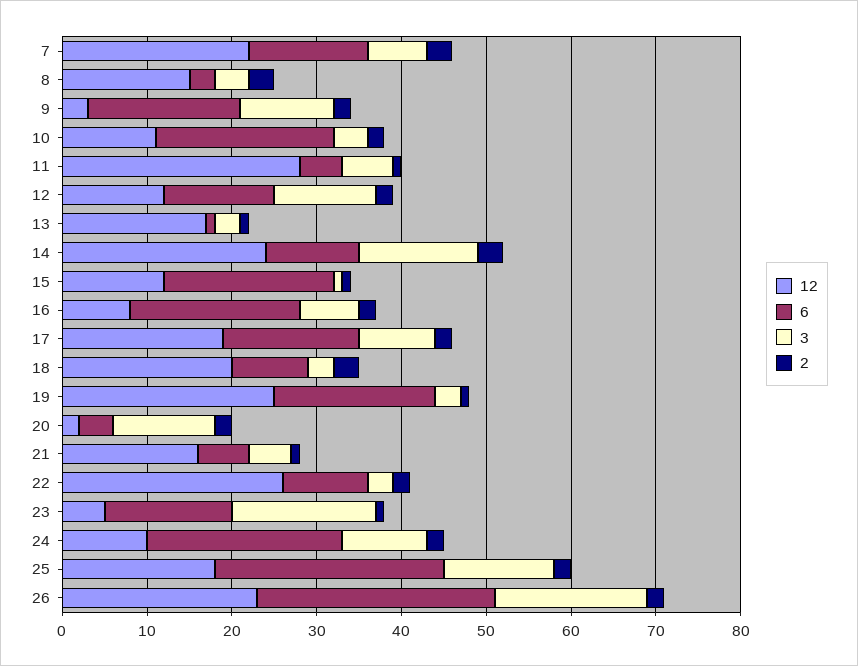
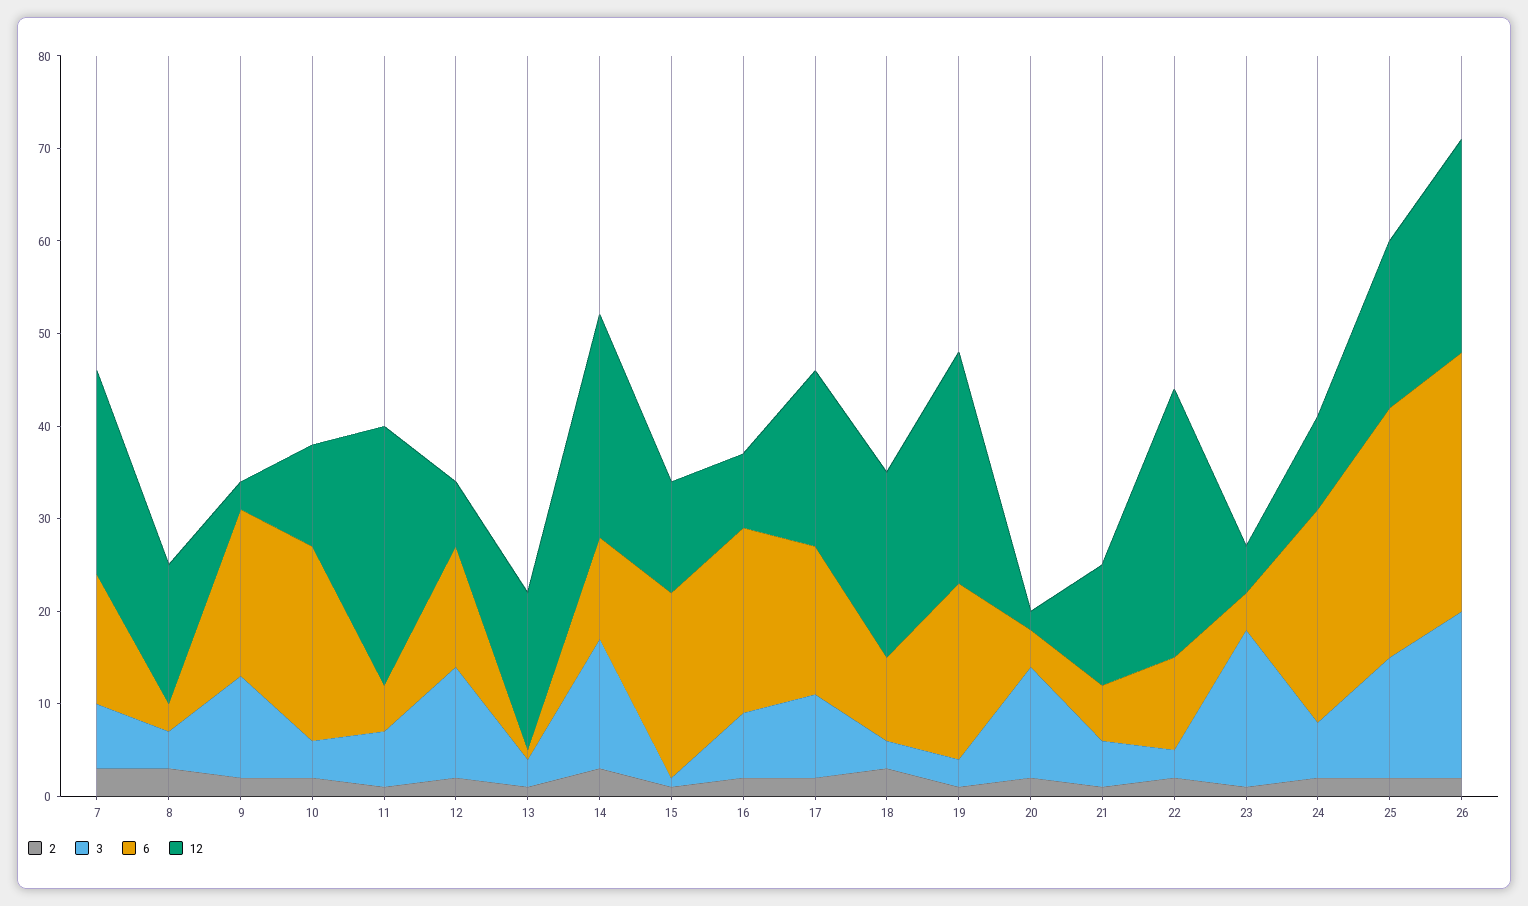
  {
    "12": {
      "7": 22,
      "8": 15,
      "9": 3,
      "10": 11,
      "11": 28,
-     "12": 12,
+     "12": 7,
      "13": 17,
      "14": 24,
      "15": 12,
      "16": 8,
      "17": 19,
      "18": 20,
      "19": 25,
      "20": 2,
-     "21": 16,
+     "21": 13,
-     "22": 26,
+     "22": 29,
      "23": 5,
      "24": 10,
      "25": 18,
      "26": 23
    },
    "6": {
      "7": 14,
      "8": 3,
      "9": 18,
      "10": 21,
      "11": 5,
      "12": 13,
      "13": 1,
      "14": 11,
      "15": 20,
      "16": 20,
      "17": 16,
      "18": 9,
      "19": 19,
      "20": 4,
      "21": 6,
      "22": 10,
-     "23": 15,
+     "23": 4,
      "24": 23,
      "25": 27,
      "26": 28
    },
    "3": {
      "7": 7,
      "8": 4,
      "9": 11,
      "10": 4,
      "11": 6,
      "12": 12,
      "13": 3,
      "14": 14,
      "15": 1,
      "16": 7,
      "17": 9,
      "18": 3,
      "19": 3,
      "20": 12,
      "21": 5,
      "22": 3,
      "23": 17,
-     "24": 10,
+     "24": 6,
      "25": 13,
      "26": 18
    },
    "2": {
      "7": 3,
      "8": 3,
      "9": 2,
      "10": 2,
      "11": 1,
      "12": 2,
      "13": 1,
      "14": 3,
      "15": 1,
      "16": 2,
      "17": 2,
      "18": 3,
      "19": 1,
      "20": 2,
      "21": 1,
      "22": 2,
      "23": 1,
      "24": 2,
      "25": 2,
      "26": 2
    }
  }

